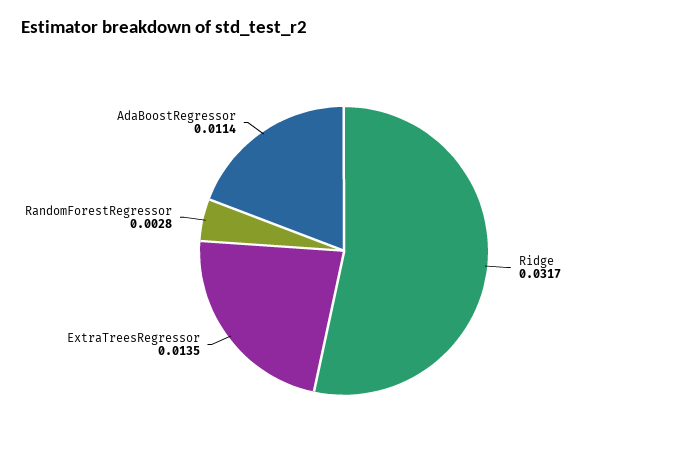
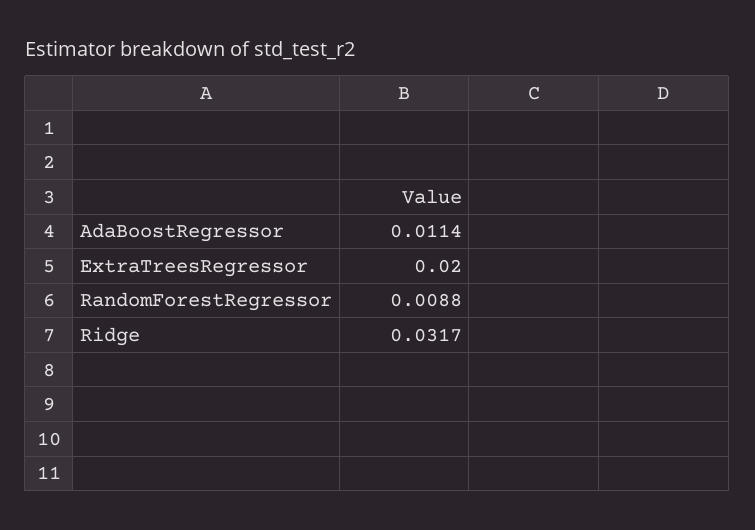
  {
    "Ridge": 0.0317,
-   "ExtraTreesRegressor": 0.0135,
+   "ExtraTreesRegressor": 0.02,
-   "RandomForestRegressor": 0.0028,
+   "RandomForestRegressor": 0.0088,
    "AdaBoostRegressor": 0.0114
  }

